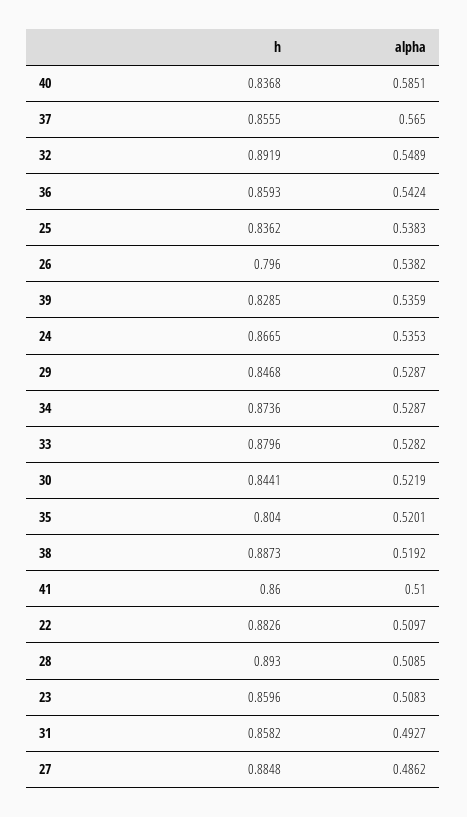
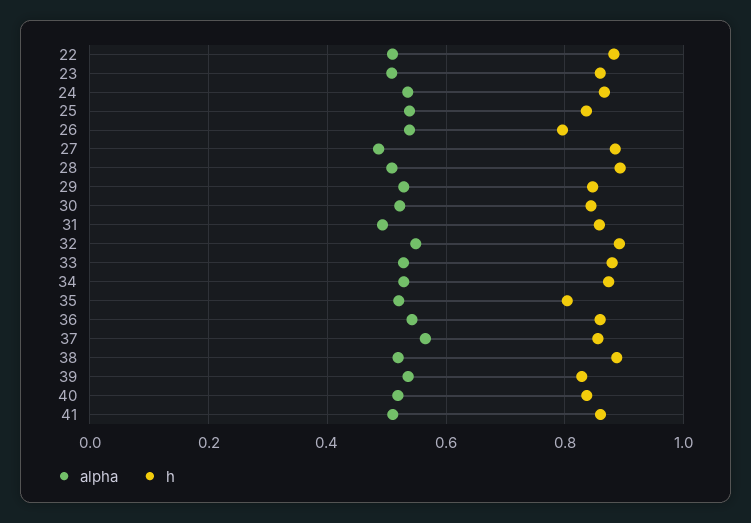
  {
    "h": {
      "40": 0.8368,
      "37": 0.8555,
      "32": 0.8919,
      "36": 0.8593,
      "25": 0.8362,
      "26": 0.796,
      "39": 0.8285,
      "24": 0.8665,
      "29": 0.8468,
      "34": 0.8736,
      "33": 0.8796,
      "30": 0.8441,
      "35": 0.804,
      "38": 0.8873,
      "41": 0.86,
      "22": 0.8826,
      "28": 0.893,
      "23": 0.8596,
      "31": 0.8582,
      "27": 0.8848
    },
    "alpha": {
-     "40": 0.5851,
+     "40": 0.52,
      "37": 0.565,
      "32": 0.5489,
      "36": 0.5424,
      "25": 0.5383,
      "26": 0.5382,
      "39": 0.5359,
      "24": 0.5353,
      "29": 0.5287,
      "34": 0.5287,
      "33": 0.5282,
      "30": 0.5219,
      "35": 0.5201,
      "38": 0.5192,
      "41": 0.51,
      "22": 0.5097,
      "28": 0.5085,
      "23": 0.5083,
      "31": 0.4927,
      "27": 0.4862
    }
  }

